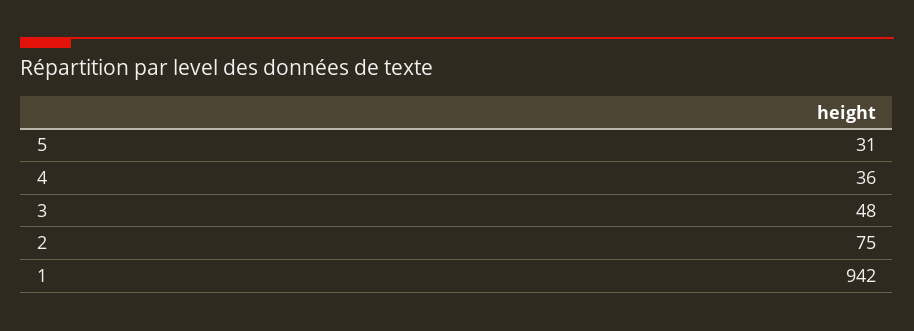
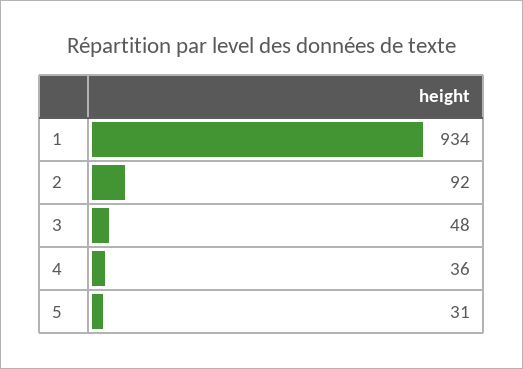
  {
    "5": 31,
    "4": 36,
    "3": 48,
-   "2": 75,
+   "2": 92,
-   "1": 942
+   "1": 934
  }

